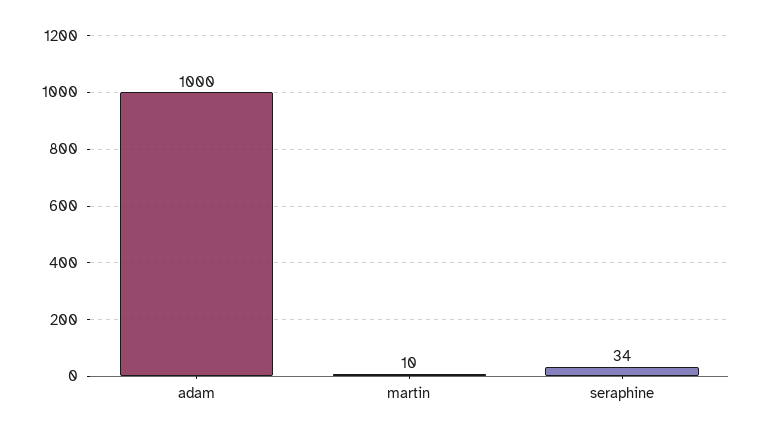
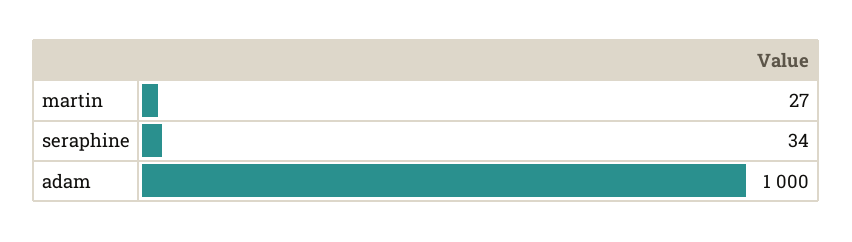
  {
    "adam": 1000,
-   "martin": 10,
+   "martin": 27,
    "seraphine": 34
  }

